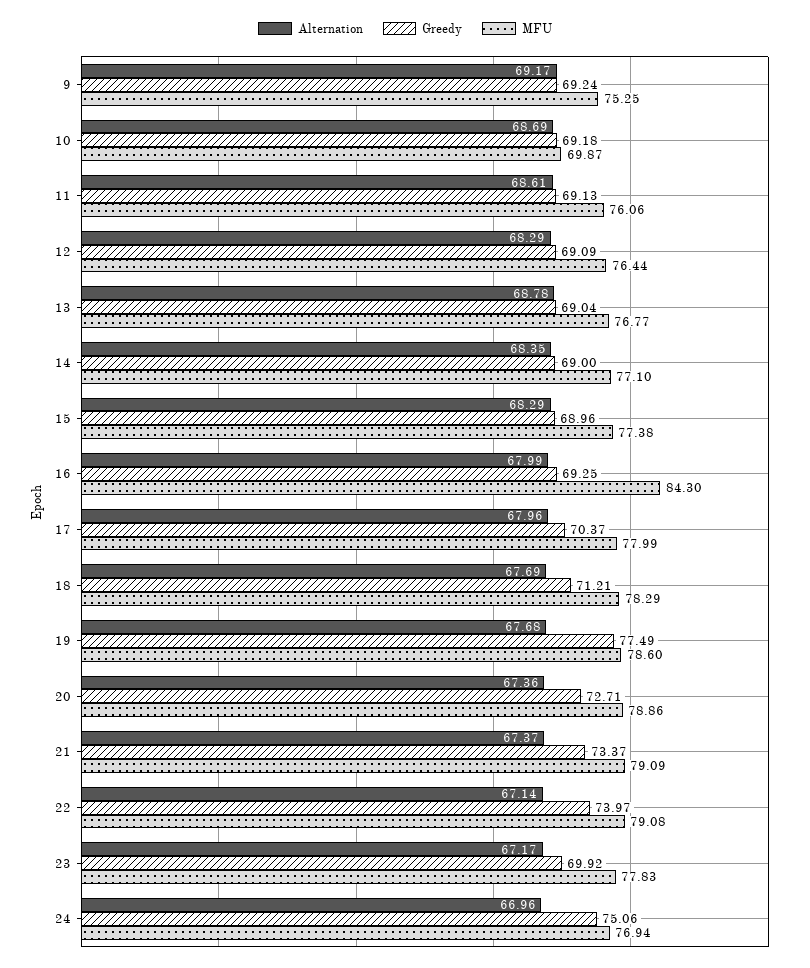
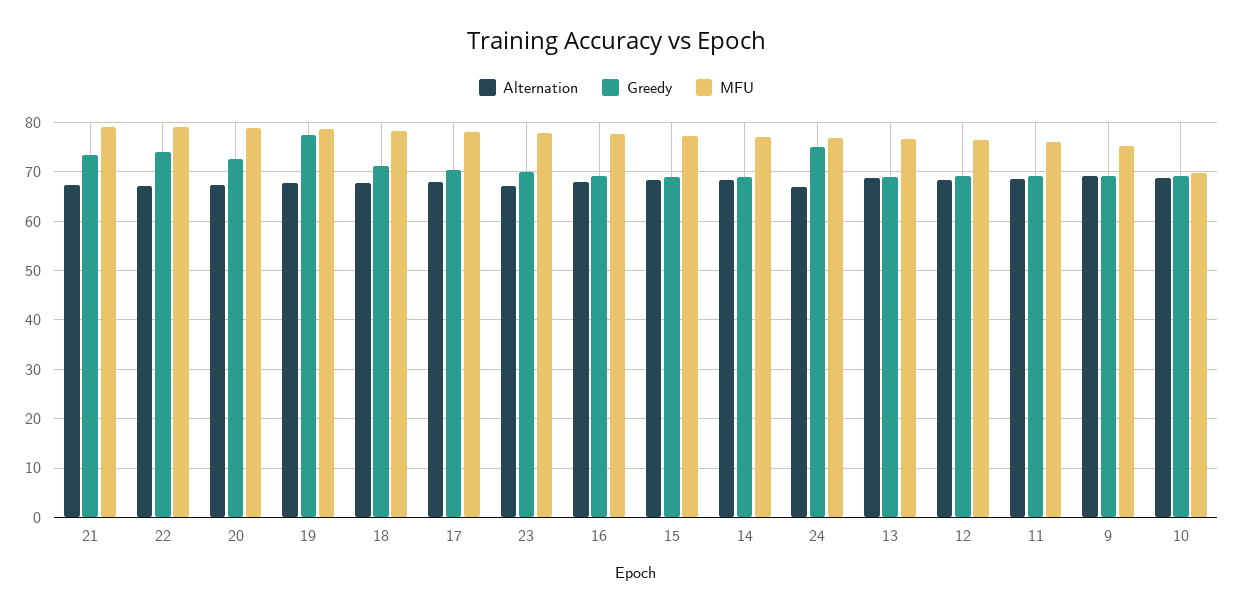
  {
    "Alternation": {
      "9": 69.17,
      "10": 68.69,
      "11": 68.61,
      "12": 68.29,
      "13": 68.78,
      "14": 68.35,
      "15": 68.29,
      "16": 67.99,
      "17": 67.96,
      "18": 67.69,
      "19": 67.68,
      "20": 67.36,
      "21": 67.37,
      "22": 67.14,
      "23": 67.17,
      "24": 66.96
    },
    "Greedy": {
      "9": 69.24,
      "10": 69.18,
      "11": 69.13,
      "12": 69.09,
      "13": 69.04,
      "14": 69,
      "15": 68.96,
      "16": 69.25,
      "17": 70.37,
      "18": 71.21,
      "19": 77.49,
      "20": 72.71,
      "21": 73.37,
      "22": 73.97,
      "23": 69.92,
      "24": 75.06
    },
    "MFU": {
      "9": 75.25,
      "10": 69.87,
      "11": 76.06,
      "12": 76.44,
      "13": 76.77,
      "14": 77.1,
      "15": 77.38,
-     "16": 84.3,
+     "16": 78,
      "17": 77.99,
      "18": 78.29,
      "19": 78.6,
      "20": 78.86,
      "21": 79.09,
      "22": 79.08,
      "23": 77.83,
      "24": 76.94
    }
  }

